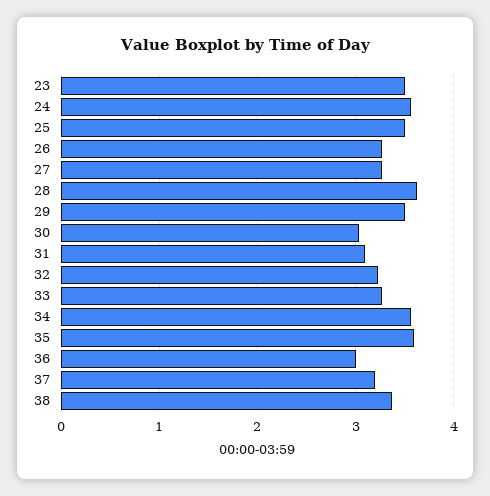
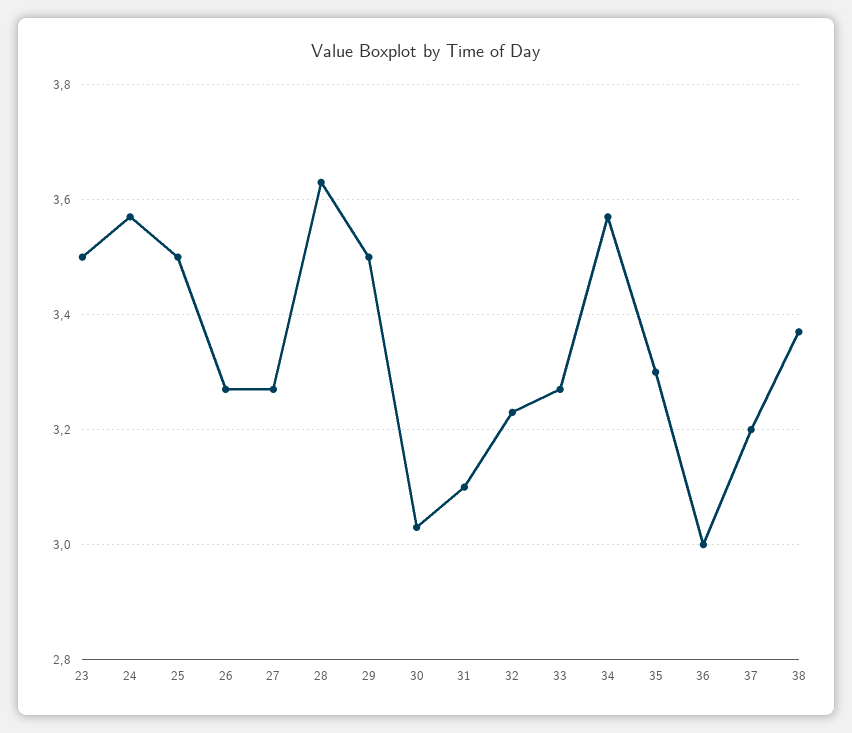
  {
    "23": 3.5,
    "24": 3.55,
    "25": 3.5,
    "26": 3.25,
    "27": 3.25,
    "28": 3.65,
    "29": 3.5,
    "30": 3.05,
    "31": 3.1,
    "32": 3.25,
    "33": 3.25,
    "34": 3.55,
-   "35": 3.6,
+   "35": 3.3,
    "36": 3,
    "37": 3.2,
    "38": 3.35
  }

